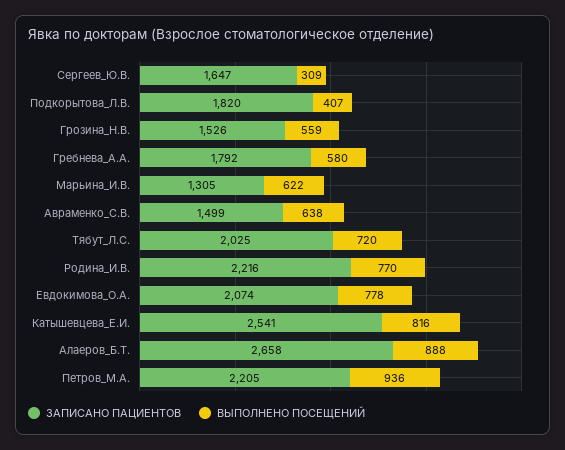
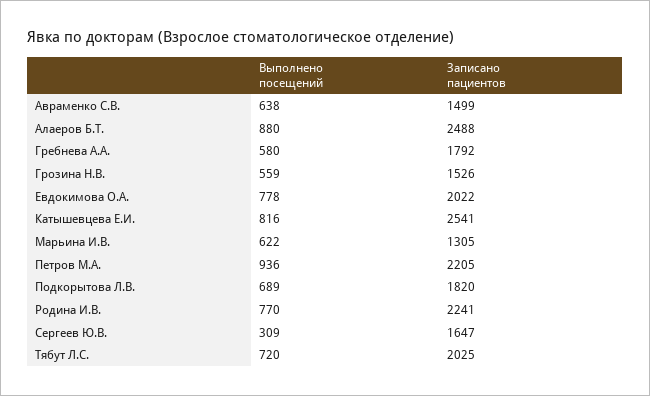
  {
    "ЗАПИСАНО ПАЦИЕНТОВ": {
      "Сергеев_Ю.В.": 1647,
      "Подкорытова_Л.В.": 1820,
      "Грозина_Н.В.": 1526,
      "Гребнева_А.А.": 1792,
      "Марьина_И.В.": 1305,
      "Авраменко_С.В.": 1499,
      "Тябут_Л.С.": 2025,
-     "Родина_И.В.": 2216,
+     "Родина_И.В.": 2241,
-     "Евдокимова_О.А.": 2074,
+     "Евдокимова_О.А.": 2022,
      "Катышевцева_Е.И.": 2541,
-     "Алаеров_Б.Т.": 2658,
+     "Алаеров_Б.Т.": 2488,
      "Петров_М.А.": 2205
    },
    "ВЫПОЛНЕНО ПОСЕЩЕНИЙ": {
      "Сергеев_Ю.В.": 309,
-     "Подкорытова_Л.В.": 407,
+     "Подкорытова_Л.В.": 689,
      "Грозина_Н.В.": 559,
      "Гребнева_А.А.": 580,
      "Марьина_И.В.": 622,
      "Авраменко_С.В.": 638,
      "Тябут_Л.С.": 720,
      "Родина_И.В.": 770,
      "Евдокимова_О.А.": 778,
      "Катышевцева_Е.И.": 816,
-     "Алаеров_Б.Т.": 888,
+     "Алаеров_Б.Т.": 880,
      "Петров_М.А.": 936
    }
  }

